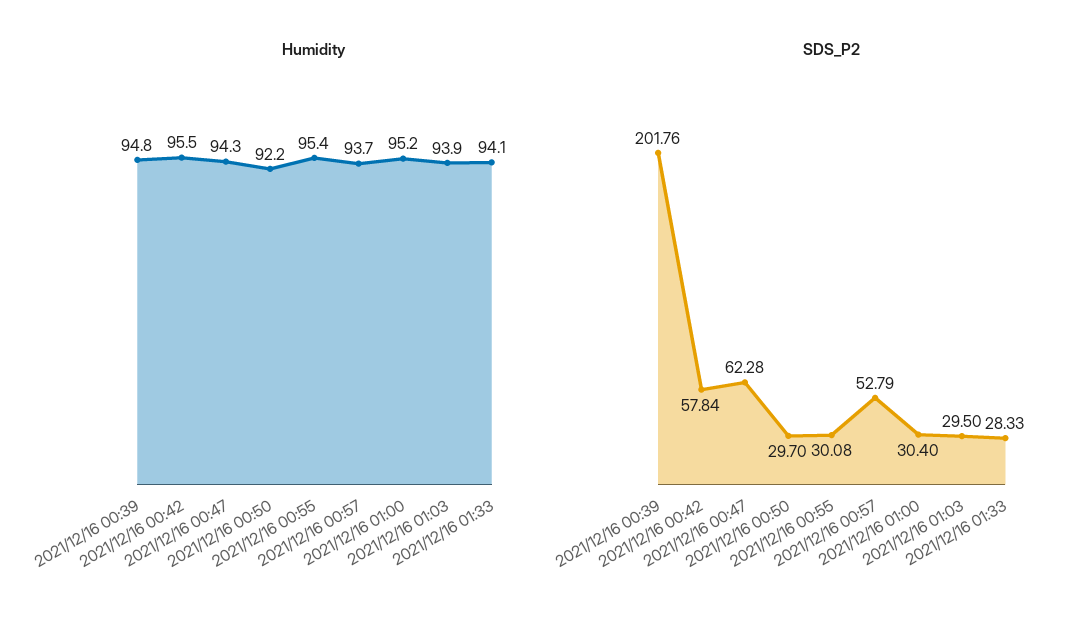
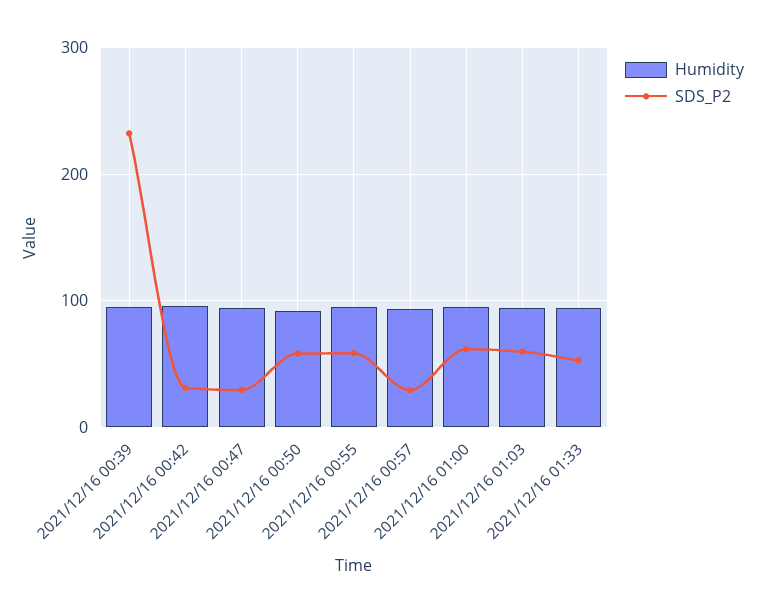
  {
    "Humidity": {
      "2021/12/16 00:39": 94.8,
      "2021/12/16 00:42": 95.5,
      "2021/12/16 00:47": 94.3,
      "2021/12/16 00:50": 92.2,
      "2021/12/16 00:55": 95.4,
      "2021/12/16 00:57": 93.7,
      "2021/12/16 01:00": 95.2,
      "2021/12/16 01:03": 93.9,
      "2021/12/16 01:33": 94.1
    },
    "SDS_P2": {
-     "2021/12/16 00:39": 201.76,
+     "2021/12/16 00:39": 230,
-     "2021/12/16 00:42": 57.84,
+     "2021/12/16 00:42": 30,
-     "2021/12/16 00:47": 62.28,
+     "2021/12/16 00:47": 30,
-     "2021/12/16 00:50": 29.7,
+     "2021/12/16 00:50": 60,
-     "2021/12/16 00:55": 30.08,
+     "2021/12/16 00:55": 60,
-     "2021/12/16 00:57": 52.79,
+     "2021/12/16 00:57": 30,
-     "2021/12/16 01:00": 30.4,
+     "2021/12/16 01:00": 60,
-     "2021/12/16 01:03": 29.5,
+     "2021/12/16 01:03": 60,
-     "2021/12/16 01:33": 28.33
+     "2021/12/16 01:33": 50
    }
  }

